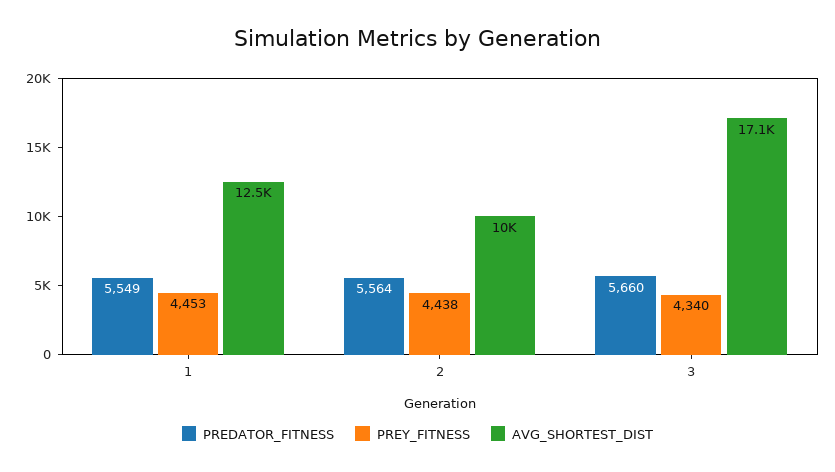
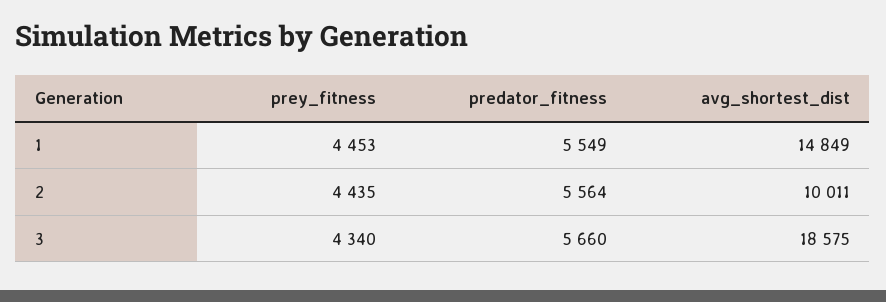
  {
    "PREDATOR_FITNESS": {
      "1": 5549,
      "2": 5564,
      "3": 5660
    },
    "PREY_FITNESS": {
      "1": 4453,
-     "2": 4438,
+     "2": 4435,
      "3": 4340
    },
    "AVG_SHORTEST_DIST": {
-     "1": 12500,
+     "1": 14849,
      "2": 10011,
-     "3": 17100
+     "3": 18575
    }
  }

